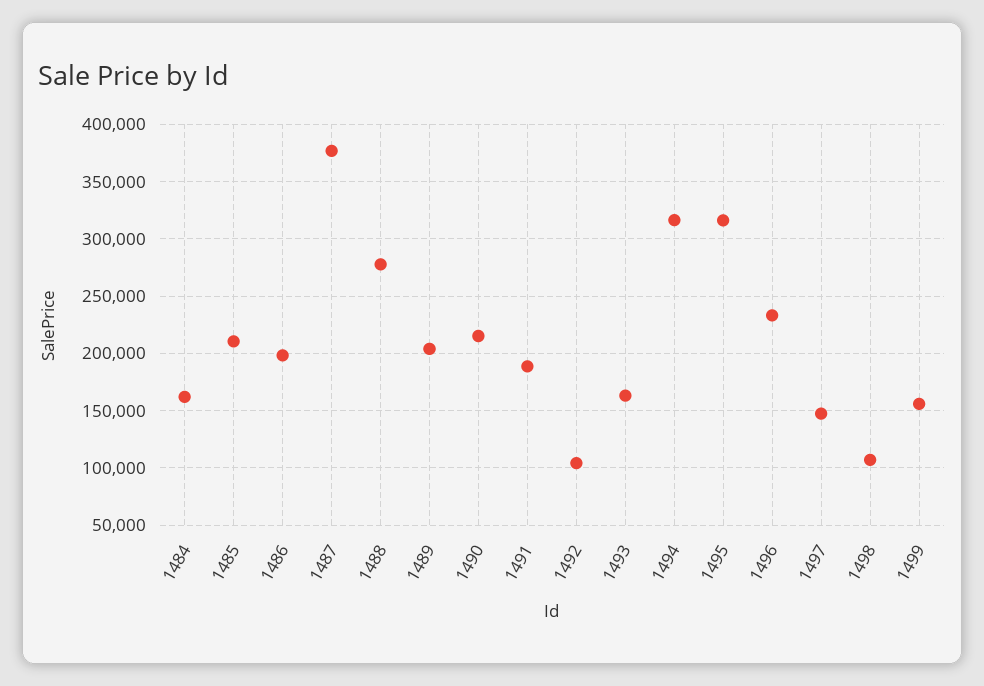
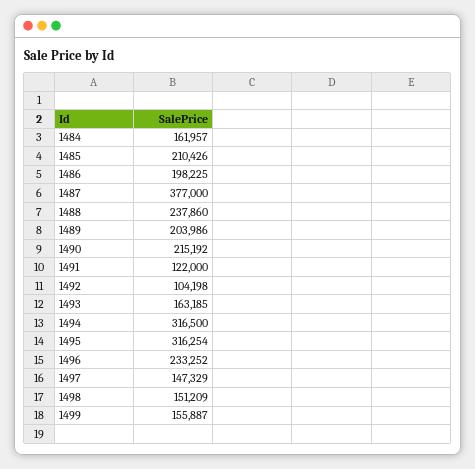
  {
    "1484": 161957,
    "1485": 210426,
    "1486": 198225,
    "1487": 377000,
-   "1488": 280000,
+   "1488": 237860,
    "1489": 203986,
    "1490": 215192,
-   "1491": 190000,
+   "1491": 122000,
    "1492": 104198,
    "1493": 163185,
    "1494": 316500,
    "1495": 316254,
    "1496": 233252,
    "1497": 147329,
-   "1498": 110000,
+   "1498": 151209,
    "1499": 155887
  }

